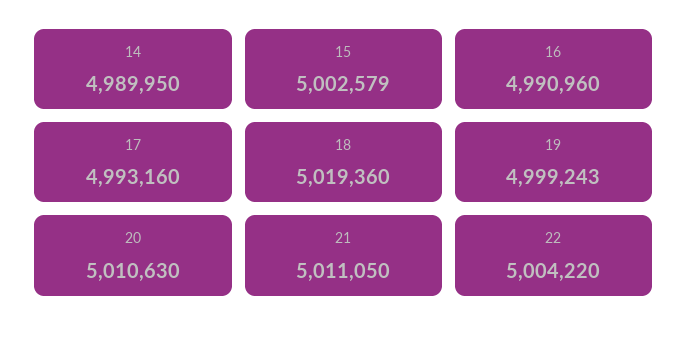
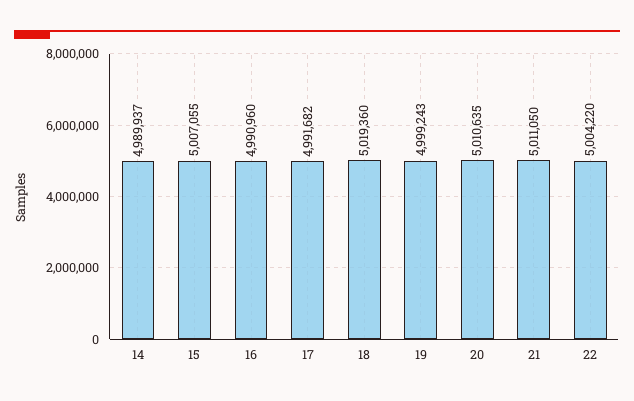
  {
-   "14": 4989950,
+   "14": 4989937,
-   "15": 5002579,
+   "15": 5007055,
    "16": 4990960,
-   "17": 4993160,
+   "17": 4991682,
    "18": 5019360,
    "19": 4999243,
-   "20": 5010630,
+   "20": 5010635,
    "21": 5011050,
    "22": 5004220
  }

